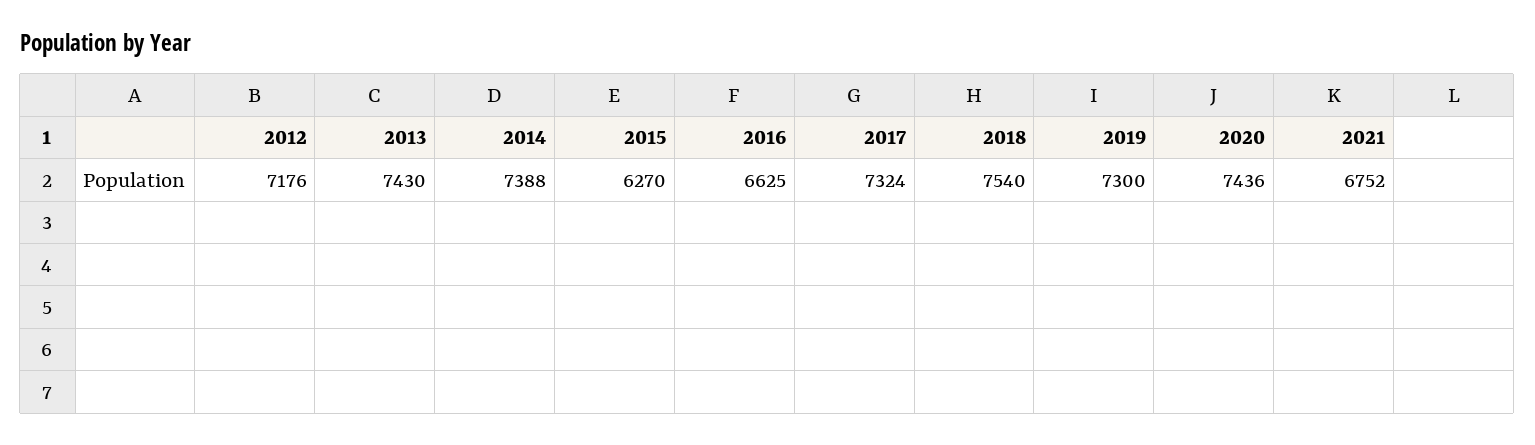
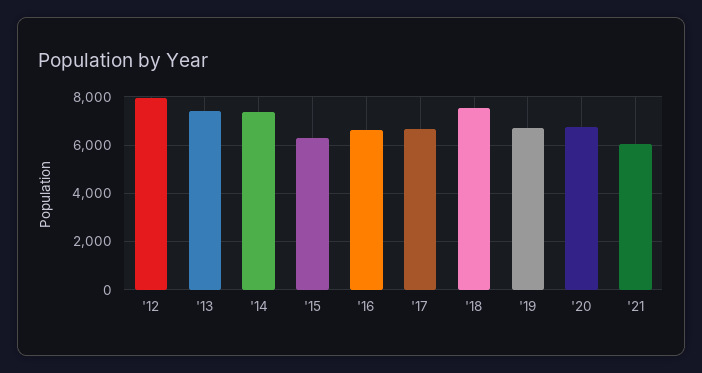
  {
-   "2012": 7176,
+   "2012": 8000,
    "2013": 7430,
    "2014": 7388,
    "2015": 6270,
    "2016": 6625,
-   "2017": 7324,
+   "2017": 6750,
    "2018": 7540,
-   "2019": 7300,
+   "2019": 6750,
-   "2020": 7436,
+   "2020": 6750,
-   "2021": 6752
+   "2021": 6000
  }

